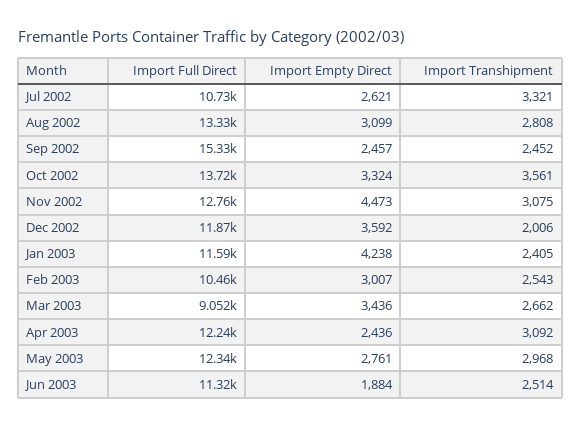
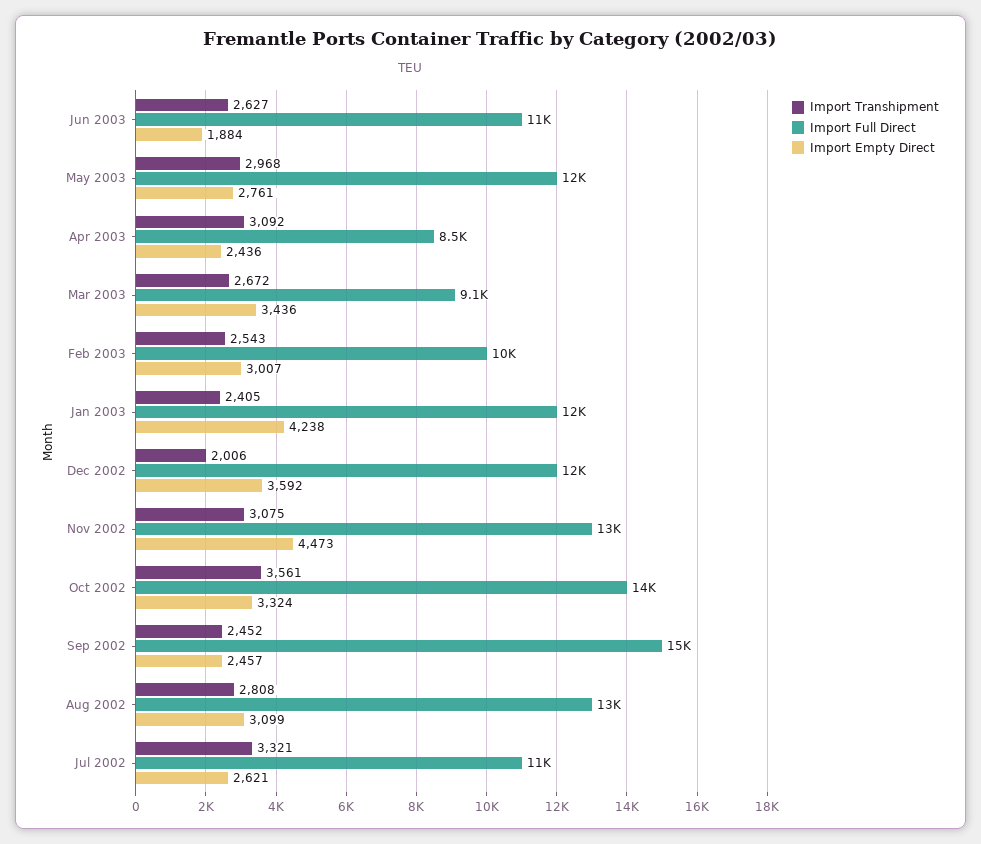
  {
    "Import Full Direct": {
      "Jul 2002": 10730,
      "Aug 2002": 13330,
      "Sep 2002": 15330,
      "Oct 2002": 13720,
      "Nov 2002": 12760,
      "Dec 2002": 11870,
      "Jan 2003": 11590,
      "Feb 2003": 10460,
      "Mar 2003": 9052,
-     "Apr 2003": 12240,
+     "Apr 2003": 8500,
      "May 2003": 12340,
      "Jun 2003": 11320
    },
    "Import Empty Direct": {
      "Jul 2002": 2621,
      "Aug 2002": 3099,
      "Sep 2002": 2457,
      "Oct 2002": 3324,
      "Nov 2002": 4473,
      "Dec 2002": 3592,
      "Jan 2003": 4238,
      "Feb 2003": 3007,
      "Mar 2003": 3436,
      "Apr 2003": 2436,
      "May 2003": 2761,
      "Jun 2003": 1884
    },
    "Import Transhipment": {
      "Jul 2002": 3321,
      "Aug 2002": 2808,
      "Sep 2002": 2452,
      "Oct 2002": 3561,
      "Nov 2002": 3075,
      "Dec 2002": 2006,
      "Jan 2003": 2405,
      "Feb 2003": 2543,
-     "Mar 2003": 2662,
+     "Mar 2003": 2672,
      "Apr 2003": 3092,
      "May 2003": 2968,
-     "Jun 2003": 2514
+     "Jun 2003": 2627
    }
  }

